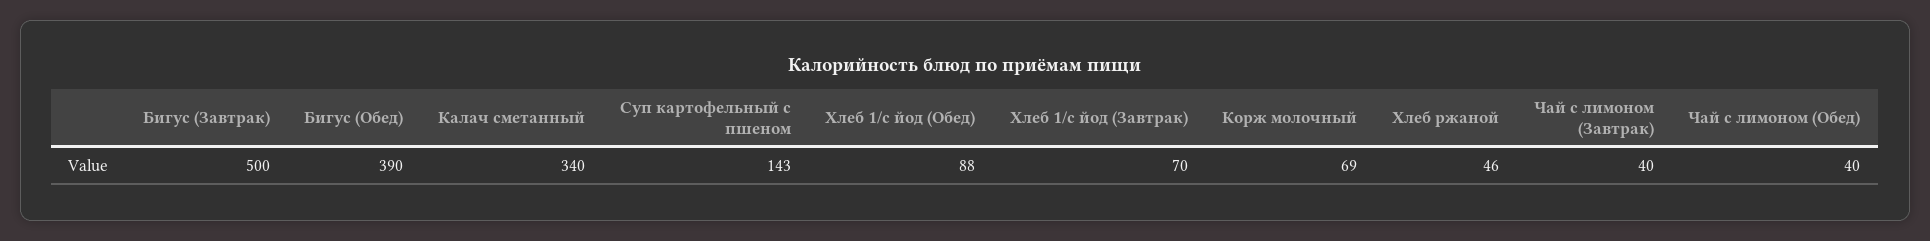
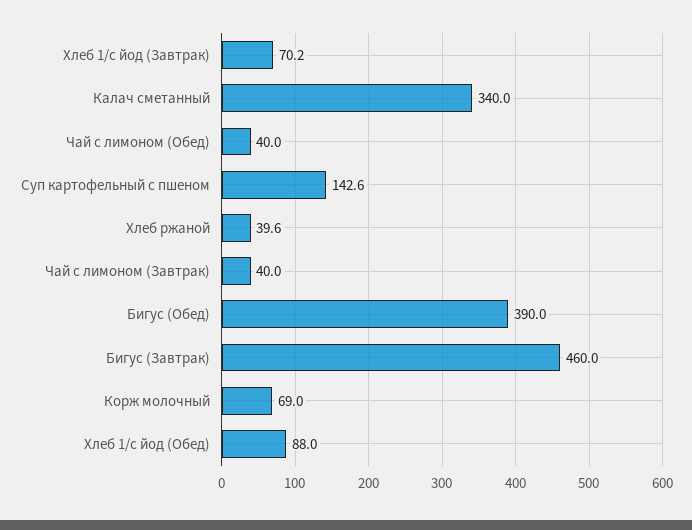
  {
-   "Бигус (Завтрак)": 500,
+   "Бигус (Завтрак)": 460,
    "Бигус (Обед)": 390,
    "Калач сметанный": 340,
    "Суп картофельный с пшеном": 142.6,
    "Хлеб 1/с йод (Обед)": 88,
    "Хлеб 1/с йод (Завтрак)": 70.2,
    "Корж молочный": 69,
-   "Хлеб ржаной": 46,
+   "Хлеб ржаной": 39.6,
    "Чай с лимоном (Завтрак)": 40,
    "Чай с лимоном (Обед)": 40
  }

